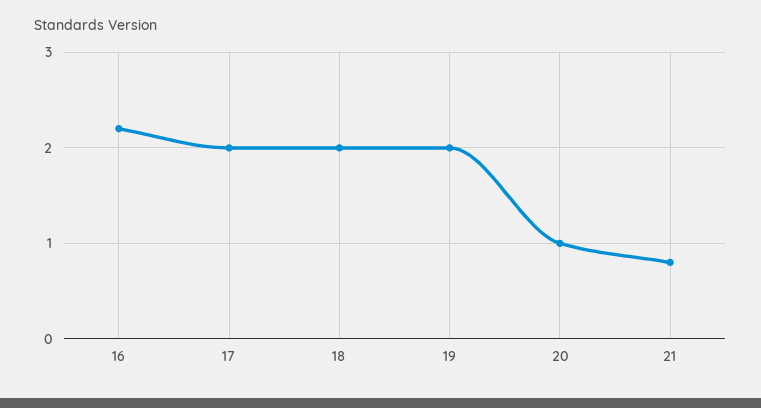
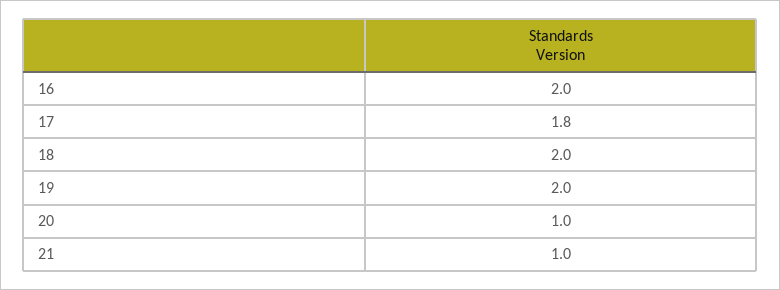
  {
-   "16": 2.2,
+   "16": 2,
-   "17": 2,
+   "17": 1.8,
    "18": 2,
    "19": 2,
    "20": 1,
-   "21": 0.8
+   "21": 1
  }

